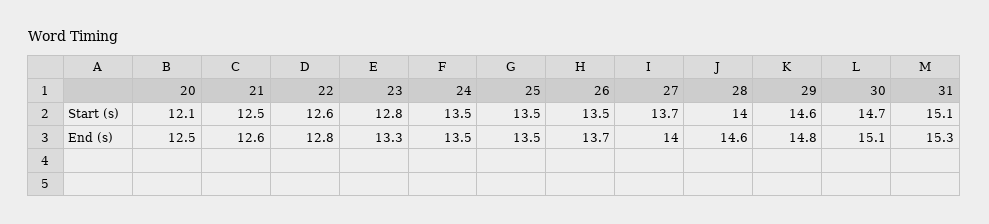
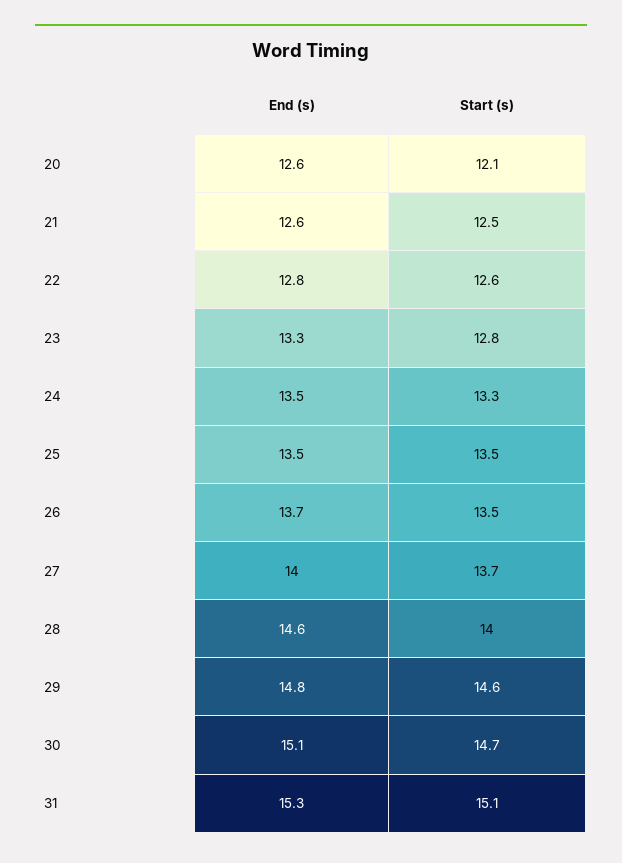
  {
    "20": {
      "Start (s)": 12.1,
-     "End (s)": 12.5
+     "End (s)": 12.6
    },
    "21": {
      "Start (s)": 12.5,
      "End (s)": 12.6
    },
    "22": {
      "Start (s)": 12.6,
      "End (s)": 12.8
    },
    "23": {
      "Start (s)": 12.8,
      "End (s)": 13.3
    },
    "24": {
-     "Start (s)": 13.5,
+     "Start (s)": 13.3,
      "End (s)": 13.5
    },
    "25": {
      "Start (s)": 13.5,
      "End (s)": 13.5
    },
    "26": {
      "Start (s)": 13.5,
      "End (s)": 13.7
    },
    "27": {
      "Start (s)": 13.7,
      "End (s)": 14
    },
    "28": {
      "Start (s)": 14,
      "End (s)": 14.6
    },
    "29": {
      "Start (s)": 14.6,
      "End (s)": 14.8
    },
    "30": {
      "Start (s)": 14.7,
      "End (s)": 15.1
    },
    "31": {
      "Start (s)": 15.1,
      "End (s)": 15.3
    }
  }

